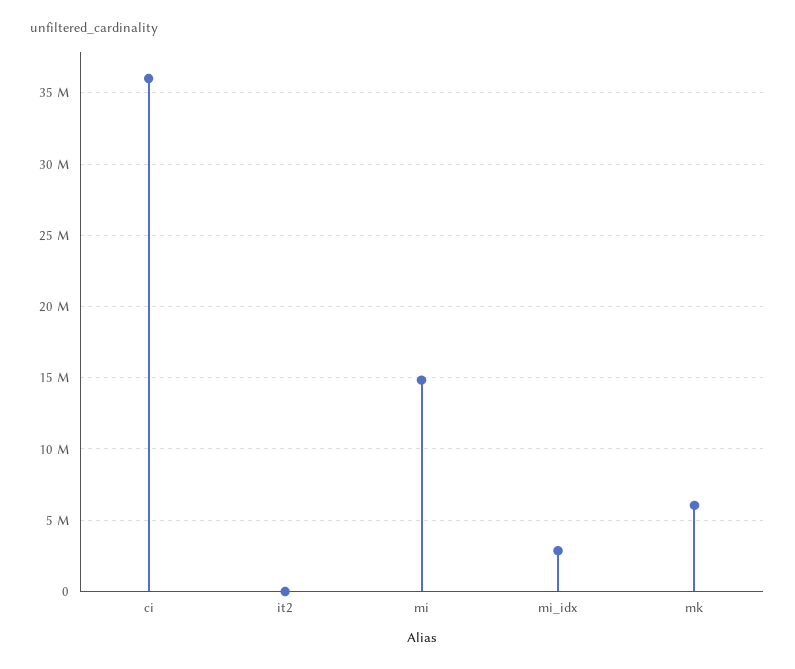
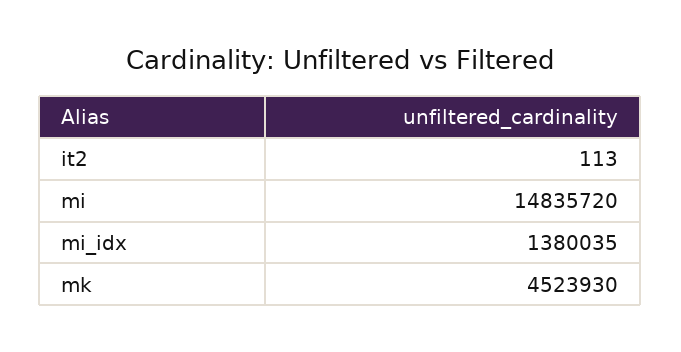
  {
-   "ci": 36000000,
    "it2": 113,
    "mi": 14835720,
-   "mi_idx": 3000000,
+   "mi_idx": 1380035,
-   "mk": 6000000
+   "mk": 4523930
  }

